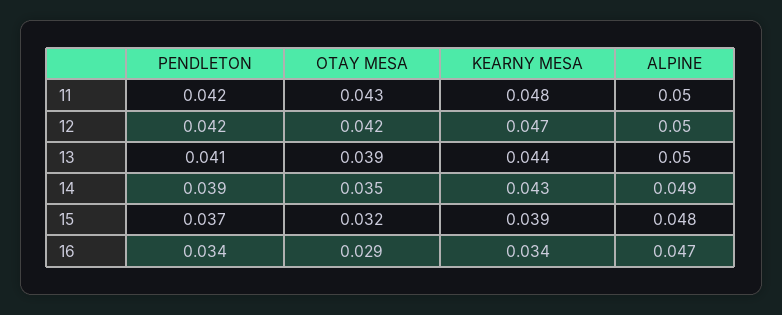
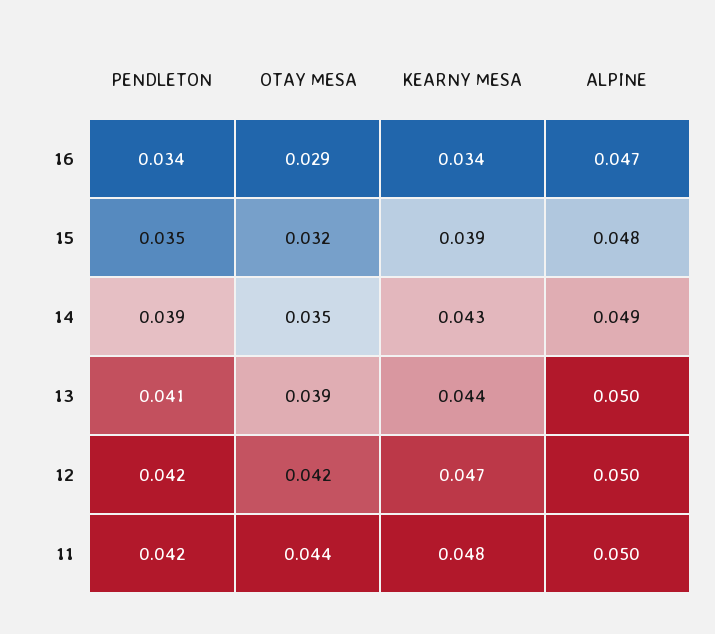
  {
    "PENDLETON": {
      "11": 0.042,
      "12": 0.042,
      "13": 0.041,
      "14": 0.039,
-     "15": 0.037,
+     "15": 0.035,
      "16": 0.034
    },
    "OTAY MESA": {
-     "11": 0.043,
+     "11": 0.044,
      "12": 0.042,
      "13": 0.039,
      "14": 0.035,
      "15": 0.032,
      "16": 0.029
    },
    "KEARNY MESA": {
      "11": 0.048,
      "12": 0.047,
      "13": 0.044,
      "14": 0.043,
      "15": 0.039,
      "16": 0.034
    },
    "ALPINE": {
      "11": 0.05,
      "12": 0.05,
      "13": 0.05,
      "14": 0.049,
      "15": 0.048,
      "16": 0.047
    }
  }

